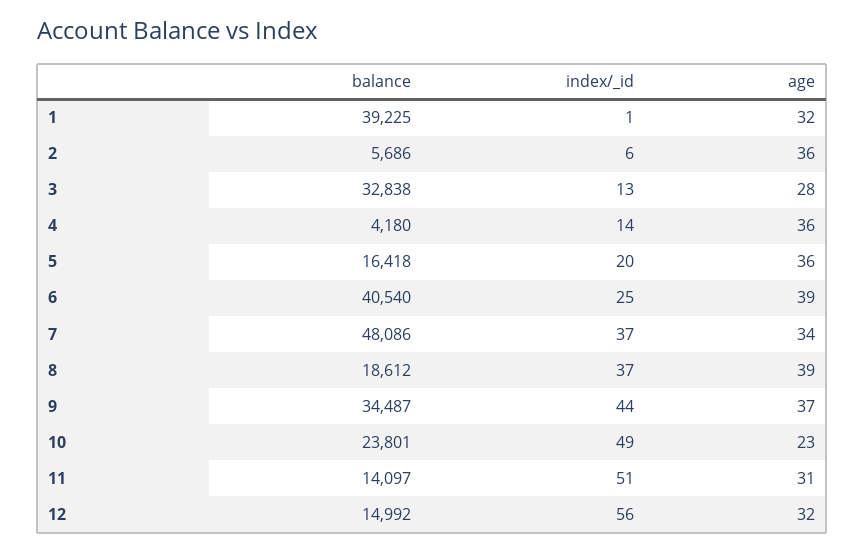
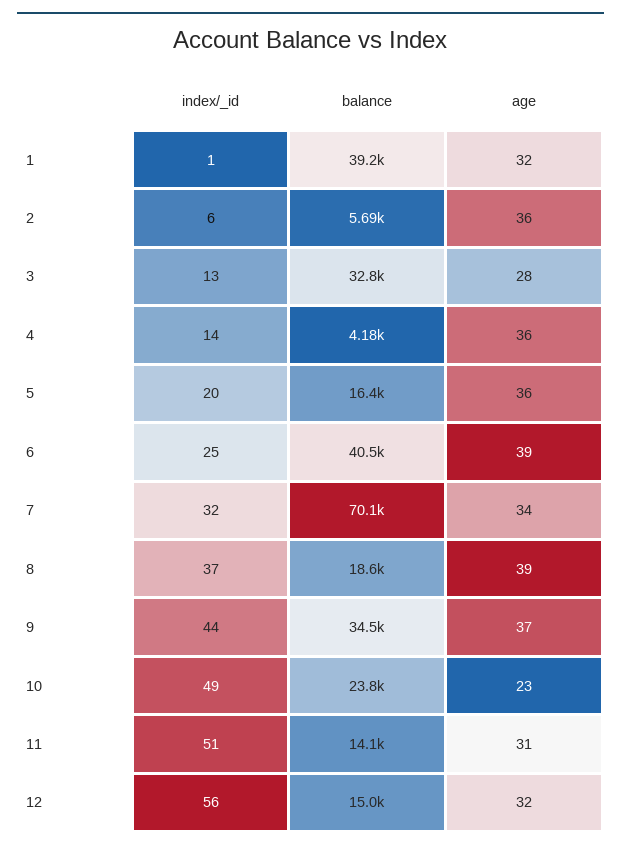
  {
    "balance": {
      "1": 39225,
      "2": 5686,
      "3": 32838,
      "4": 4180,
      "5": 16418,
      "6": 40540,
-     "7": 48086,
+     "7": 70100,
      "8": 18612,
      "9": 34487,
      "10": 23801,
      "11": 14097,
      "12": 14992
    },
    "index/_id": {
      "1": 1,
      "2": 6,
      "3": 13,
      "4": 14,
      "5": 20,
      "6": 25,
-     "7": 37,
+     "7": 32,
      "8": 37,
      "9": 44,
      "10": 49,
      "11": 51,
      "12": 56
    },
    "age": {
      "1": 32,
      "2": 36,
      "3": 28,
      "4": 36,
      "5": 36,
      "6": 39,
      "7": 34,
      "8": 39,
      "9": 37,
      "10": 23,
      "11": 31,
      "12": 32
    }
  }

